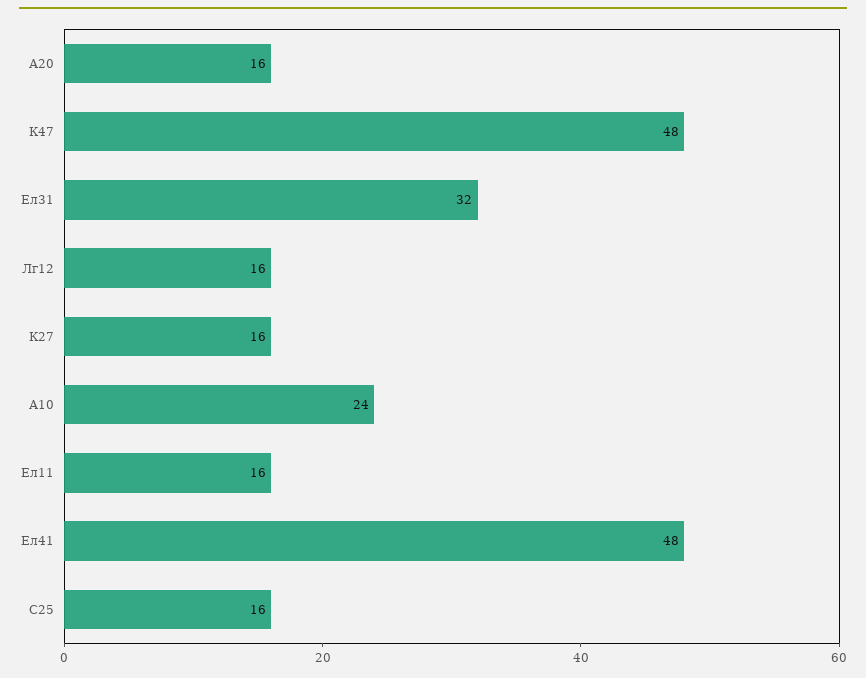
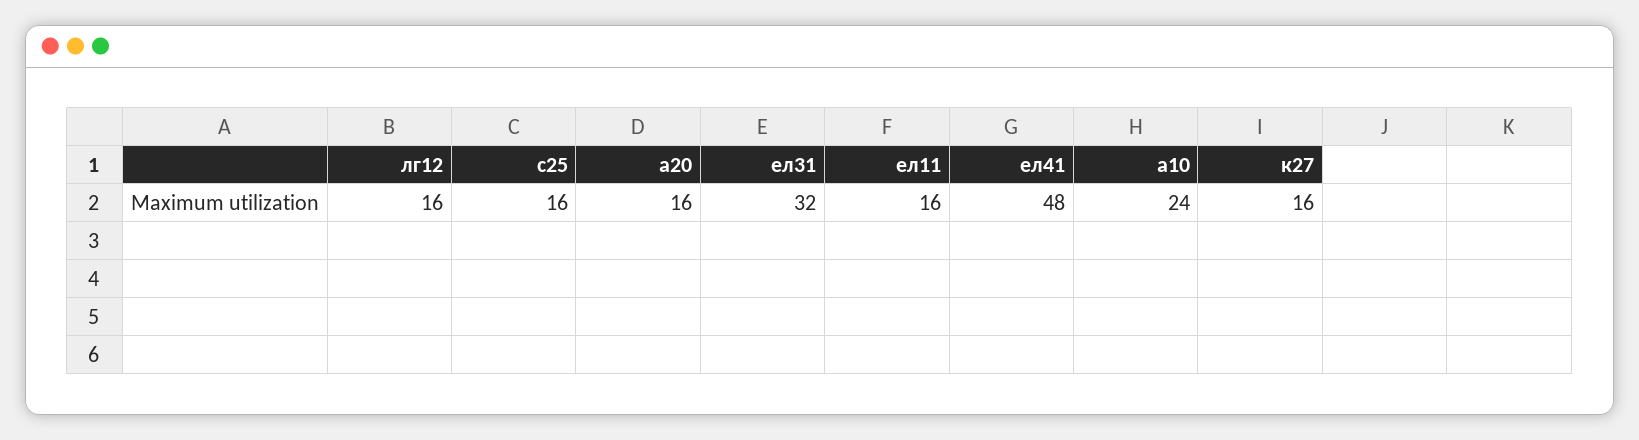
  {
    "А20": 16,
-   "К47": 48,
    "Ел31": 32,
    "Лг12": 16,
    "К27": 16,
    "А10": 24,
    "Ел11": 16,
    "Ел41": 48,
    "С25": 16
  }

